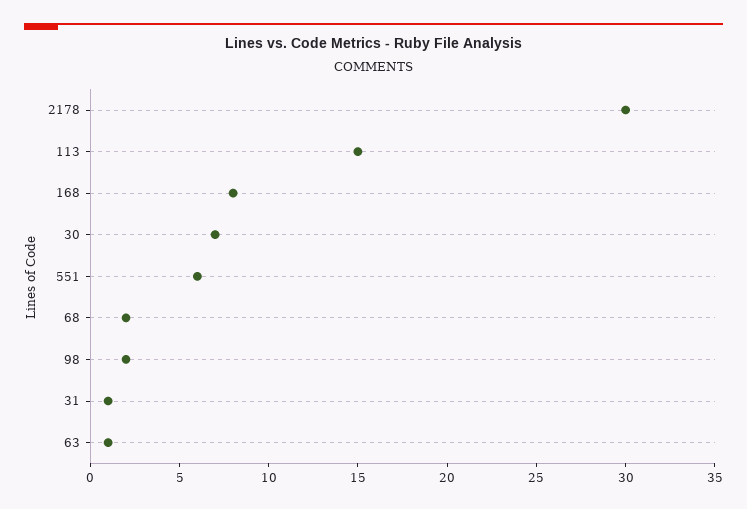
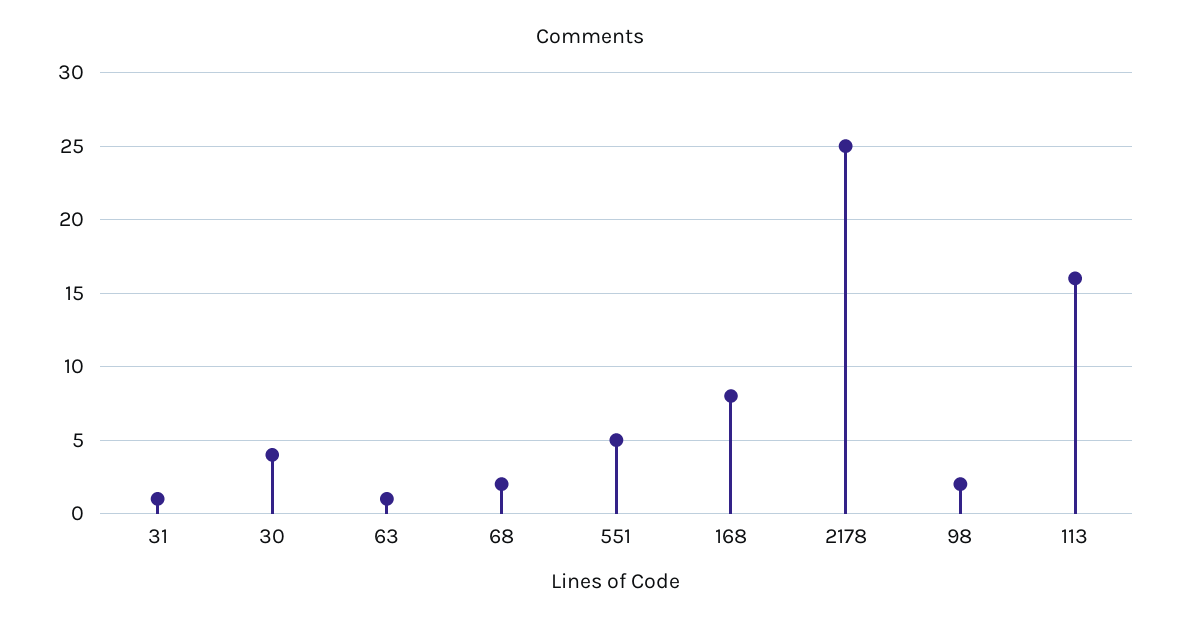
  {
-   "2178": 30,
+   "2178": 25,
-   "113": 15,
+   "113": 16,
    "168": 8,
-   "30": 7,
+   "30": 4,
-   "551": 6,
+   "551": 5,
    "68": 2,
    "98": 2,
    "31": 1,
    "63": 1
  }

